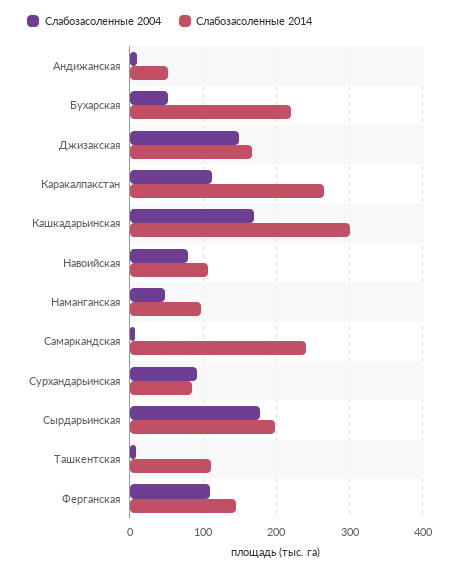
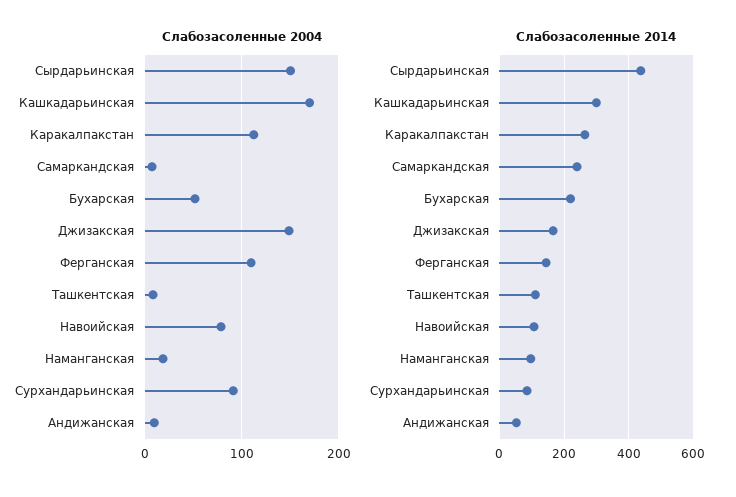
  {
    "Слабозасоленные 2004": {
      "Андижанская": 10,
      "Бухарская": 50,
      "Джизакская": 150,
      "Каракалпакстан": 110,
      "Кашкадарьинская": 170,
      "Навоийская": 80,
-     "Наманганская": 50,
+     "Наманганская": 20,
      "Самаркандская": 10,
      "Сурхандарьинская": 90,
-     "Сырдарьинская": 180,
+     "Сырдарьинская": 150,
      "Ташкентская": 10,
      "Ферганская": 110
    },
    "Слабозасоленные 2014": {
      "Андижанская": 50,
      "Бухарская": 220,
      "Джизакская": 170,
      "Каракалпакстан": 260,
      "Кашкадарьинская": 300,
      "Навоийская": 110,
      "Наманганская": 100,
      "Самаркандская": 240,
      "Сурхандарьинская": 90,
-     "Сырдарьинская": 200,
+     "Сырдарьинская": 440,
      "Ташкентская": 110,
      "Ферганская": 140
    }
  }

